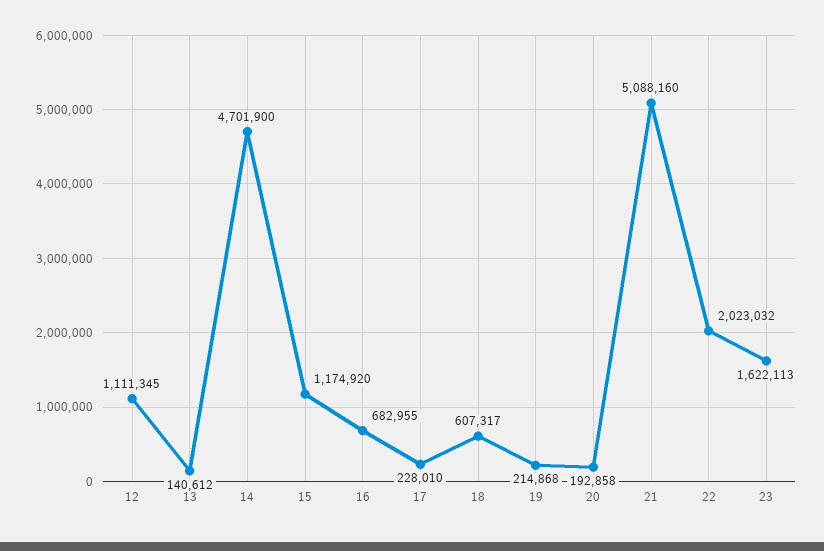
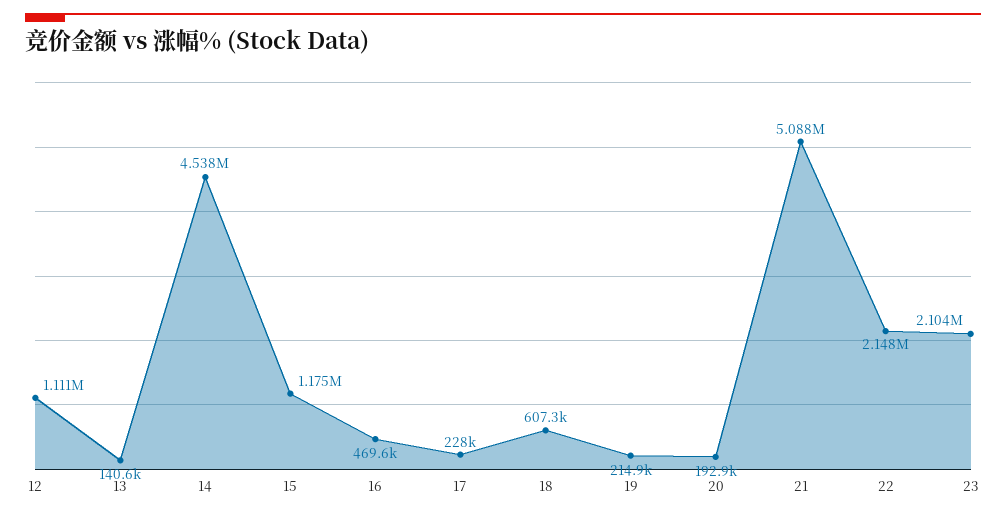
  {
    "12": 1111345,
    "13": 140612,
-   "14": 4701900,
+   "14": 4538000,
    "15": 1174920,
-   "16": 682955,
+   "16": 469600,
    "17": 228010,
    "18": 607317,
    "19": 214868,
    "20": 192858,
    "21": 5088160,
-   "22": 2023032,
+   "22": 2148000,
-   "23": 1622113
+   "23": 2104000
  }

